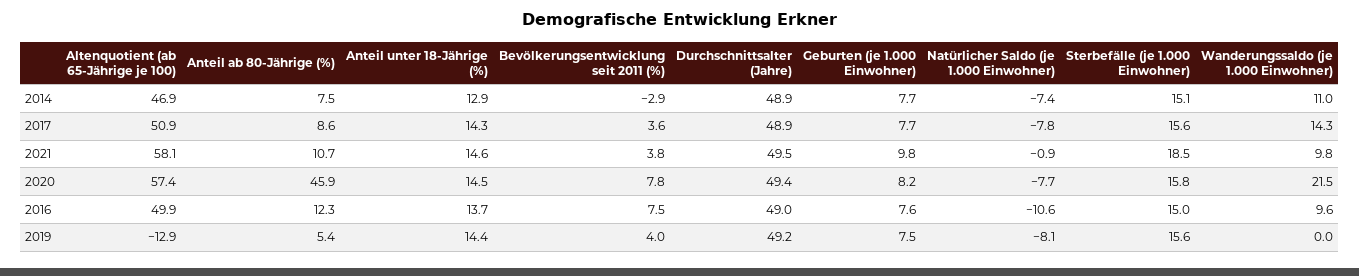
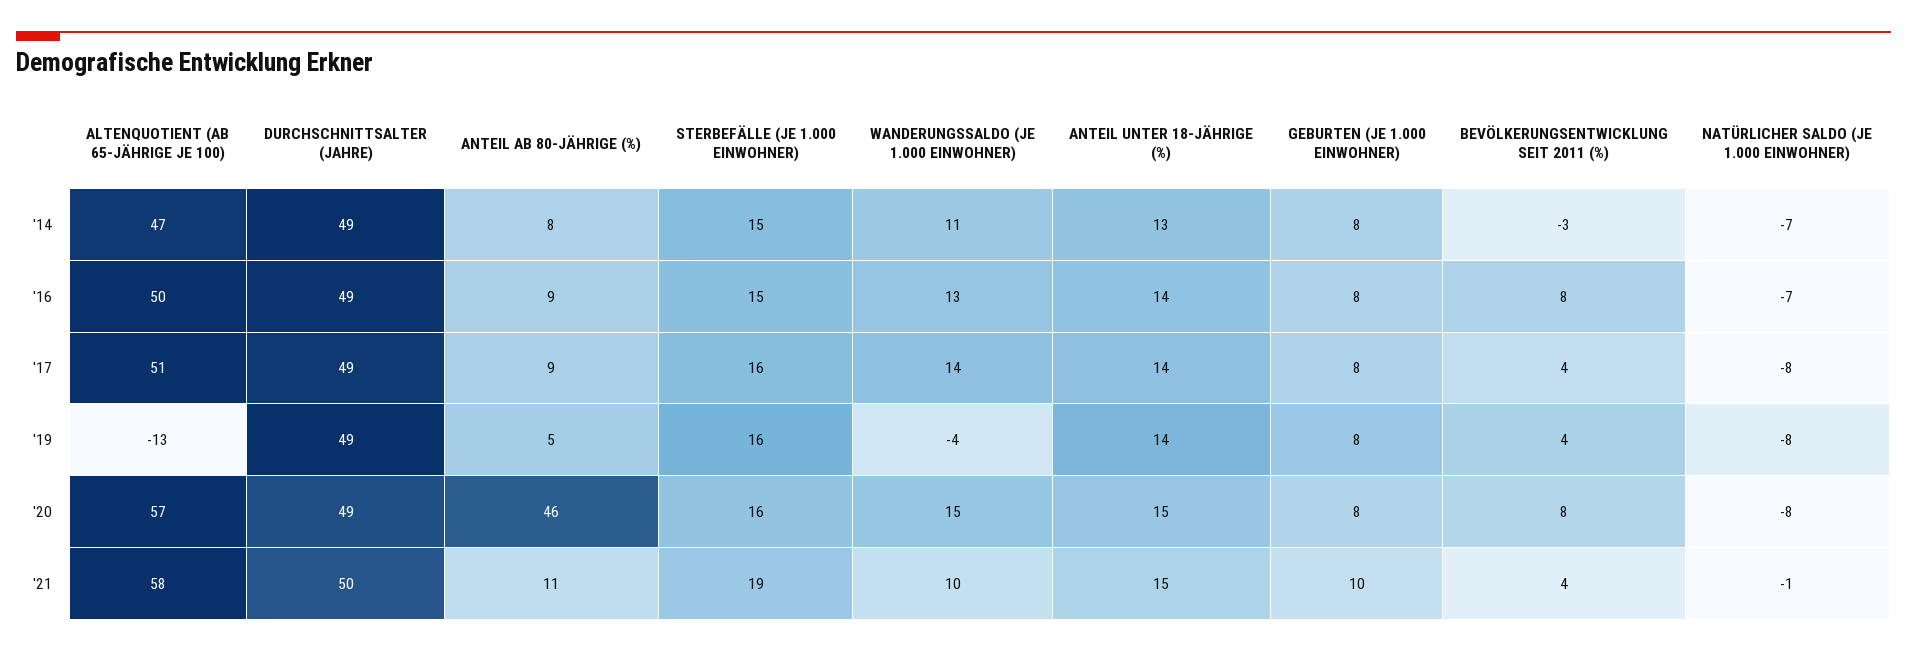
  {
    "Altenquotient (ab 65-Jährige je 100)": {
      "2014": 46.9,
      "2017": 50.9,
      "2021": 58.1,
      "2020": 57.4,
      "2016": 49.9,
      "2019": -12.9
    },
    "Anteil ab 80-Jährige (%)": {
      "2014": 7.5,
      "2017": 8.6,
      "2021": 10.7,
      "2020": 45.9,
-     "2016": 12.3,
+     "2016": 9,
      "2019": 5.4
    },
    "Anteil unter 18-Jährige (%)": {
      "2014": 12.9,
      "2017": 14.3,
      "2021": 14.6,
      "2020": 14.5,
      "2016": 13.7,
      "2019": 14.4
    },
    "Bevölkerungsentwicklung seit 2011 (%)": {
      "2014": -2.9,
      "2017": 3.6,
      "2021": 3.8,
      "2020": 7.8,
      "2016": 7.5,
      "2019": 4
    },
    "Durchschnittsalter (Jahre)": {
      "2014": 48.9,
      "2017": 48.9,
      "2021": 49.5,
      "2020": 49.4,
      "2016": 49,
      "2019": 49.2
    },
    "Geburten (je 1.000 Einwohner)": {
      "2014": 7.7,
      "2017": 7.7,
      "2021": 9.8,
      "2020": 8.2,
      "2016": 7.6,
      "2019": 7.5
    },
    "Natürlicher Saldo (je 1.000 Einwohner)": {
      "2014": -7.4,
      "2017": -7.8,
      "2021": -0.9,
      "2020": -7.7,
-     "2016": -10.6,
+     "2016": -7,
      "2019": -8.1
    },
    "Sterbefälle (je 1.000 Einwohner)": {
      "2014": 15.1,
      "2017": 15.6,
      "2021": 18.5,
      "2020": 15.8,
      "2016": 15,
      "2019": 15.6
    },
    "Wanderungssaldo (je 1.000 Einwohner)": {
      "2014": 11,
      "2017": 14.3,
      "2021": 9.8,
-     "2020": 21.5,
+     "2020": 15,
-     "2016": 9.6,
+     "2016": 13,
-     "2019": 0
+     "2019": -4
    }
  }

